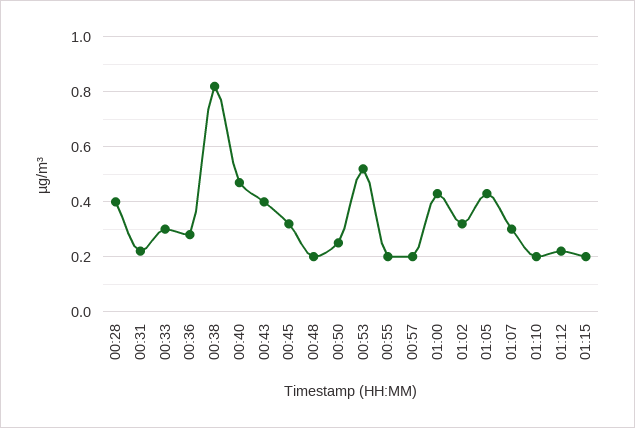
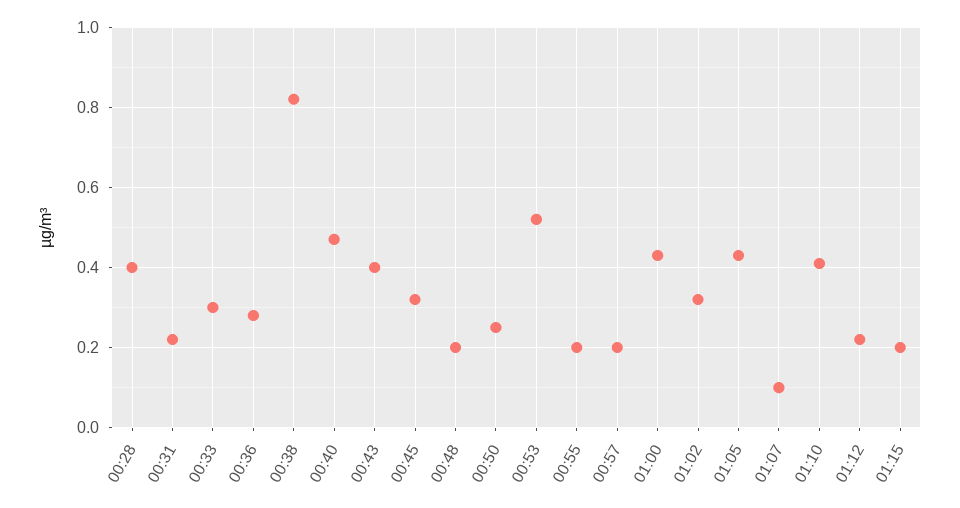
  {
    "00:28": 0.4,
    "00:31": 0.2,
    "00:33": 0.3,
    "00:36": 0.3,
    "00:38": 0.8,
    "00:40": 0.45,
    "00:43": 0.4,
    "00:45": 0.3,
    "00:48": 0.2,
    "00:50": 0.25,
    "00:53": 0.5,
    "00:55": 0.2,
    "00:57": 0.2,
    "01:00": 0.45,
    "01:02": 0.3,
    "01:05": 0.45,
-   "01:07": 0.3,
+   "01:07": 0.1,
-   "01:10": 0.2,
+   "01:10": 0.4,
    "01:12": 0.2,
    "01:15": 0.2
  }

